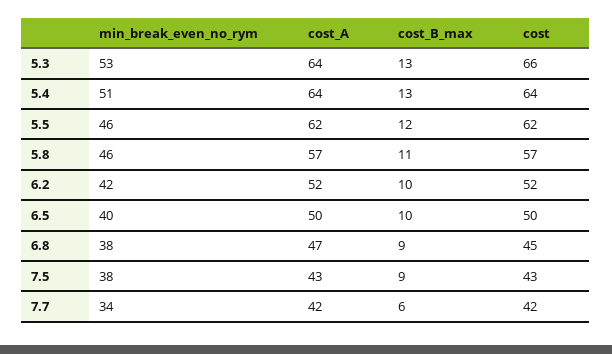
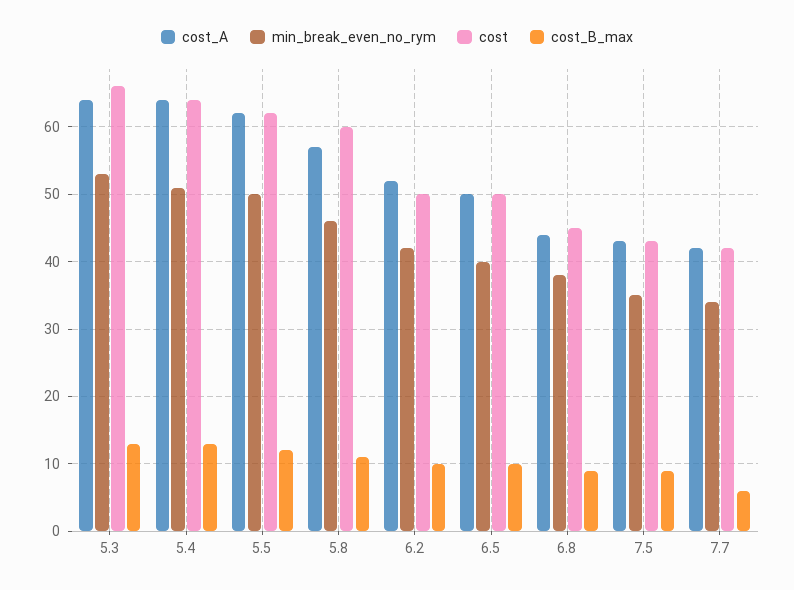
  {
    "min_break_even_no_rym": {
      "5.3": 53,
      "5.4": 51,
-     "5.5": 46,
+     "5.5": 50,
      "5.8": 46,
      "6.2": 42,
      "6.5": 40,
      "6.8": 38,
-     "7.5": 38,
+     "7.5": 35,
      "7.7": 34
    },
    "cost_A": {
      "5.3": 64,
      "5.4": 64,
      "5.5": 62,
      "5.8": 57,
      "6.2": 52,
      "6.5": 50,
-     "6.8": 47,
+     "6.8": 44,
      "7.5": 43,
      "7.7": 42
    },
    "cost_B_max": {
      "5.3": 13,
      "5.4": 13,
      "5.5": 12,
      "5.8": 11,
      "6.2": 10,
      "6.5": 10,
      "6.8": 9,
      "7.5": 9,
      "7.7": 6
    },
    "cost": {
      "5.3": 66,
      "5.4": 64,
      "5.5": 62,
-     "5.8": 57,
+     "5.8": 60,
-     "6.2": 52,
+     "6.2": 50,
      "6.5": 50,
      "6.8": 45,
      "7.5": 43,
      "7.7": 42
    }
  }

